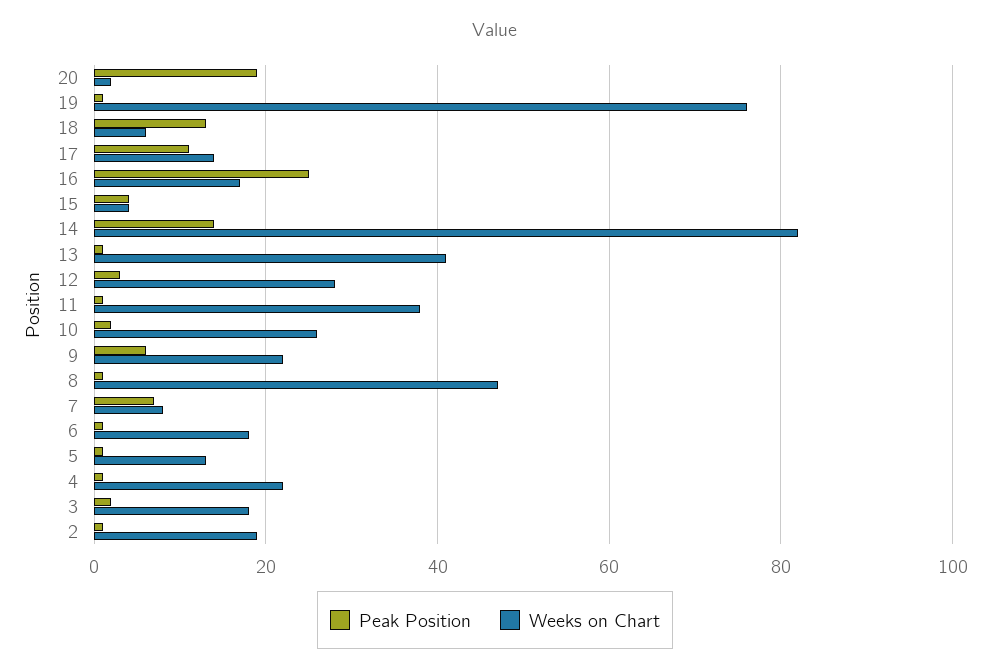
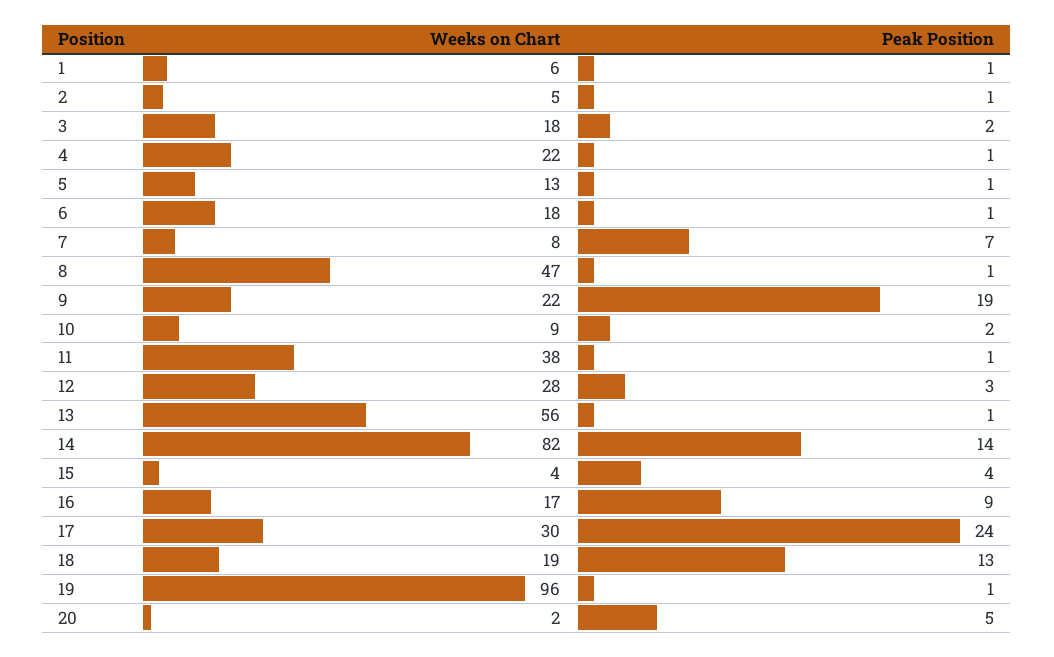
  {
    "Peak Position": {
-     "20": 20,
+     "20": 5,
      "19": 1,
      "18": 13,
-     "17": 10,
+     "17": 24,
-     "16": 25,
+     "16": 9,
      "15": 4,
      "14": 14,
      "13": 1,
      "12": 3,
      "11": 1,
      "10": 2,
-     "9": 5,
+     "9": 19,
      "8": 1,
      "7": 7,
      "6": 1,
      "5": 1,
      "4": 1,
      "3": 2,
-     "2": 1
+     "2": 1,
+     "1": 1
    },
    "Weeks on Chart": {
      "20": 2,
-     "19": 75,
+     "19": 96,
-     "18": 5,
+     "18": 19,
-     "17": 15,
+     "17": 30,
      "16": 17,
      "15": 4,
      "14": 82,
-     "13": 40,
+     "13": 56,
      "12": 28,
      "11": 38,
-     "10": 25,
+     "10": 9,
      "9": 22,
      "8": 47,
      "7": 8,
      "6": 18,
      "5": 13,
      "4": 22,
      "3": 18,
-     "2": 20
+     "2": 5,
+     "1": 6
    }
  }

